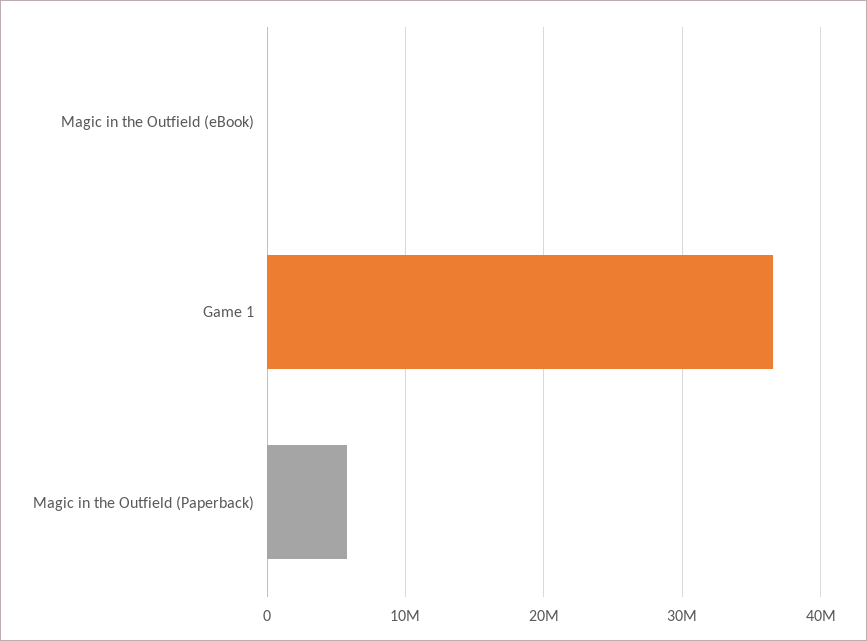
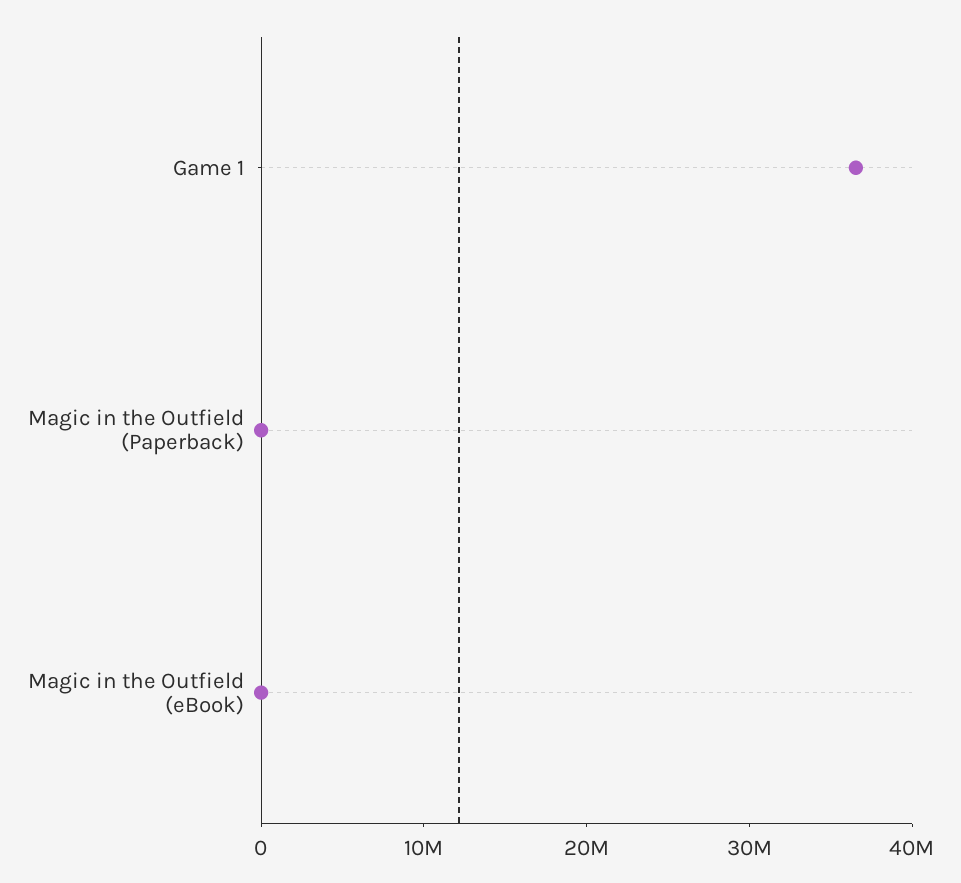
  {
    "Magic in the Outfield (eBook)": 0,
    "Game 1": 37000000,
-   "Magic in the Outfield (Paperback)": 6000000
+   "Magic in the Outfield (Paperback)": 0
  }

